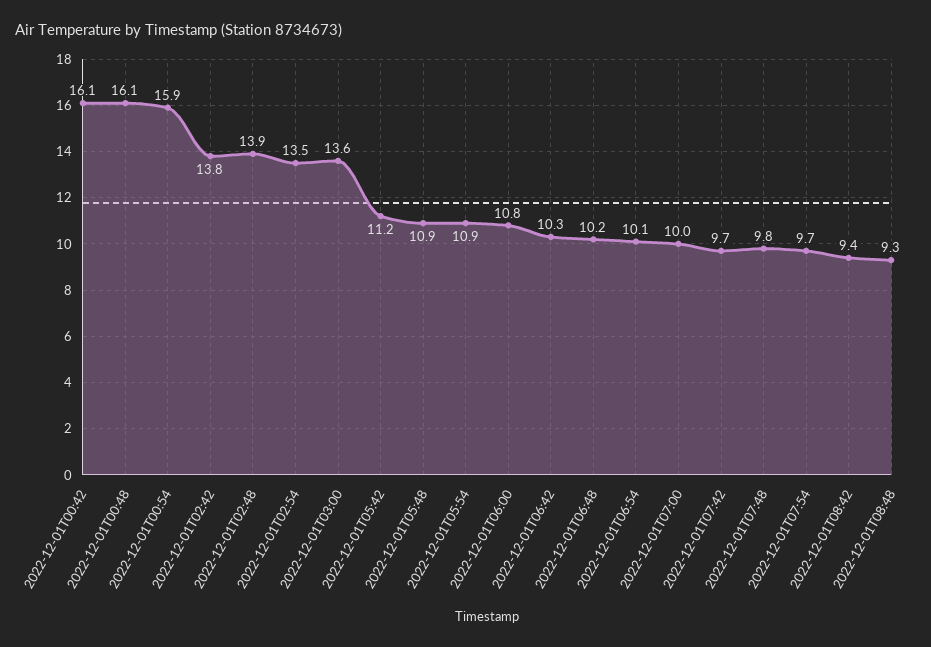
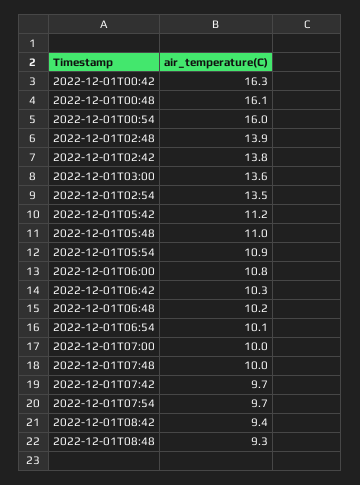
  {
-   "2022-12-01T00:42": 16.1,
+   "2022-12-01T00:42": 16.3,
    "2022-12-01T00:48": 16.1,
-   "2022-12-01T00:54": 15.9,
+   "2022-12-01T00:54": 16,
    "2022-12-01T02:42": 13.8,
    "2022-12-01T02:48": 13.9,
    "2022-12-01T02:54": 13.5,
    "2022-12-01T03:00": 13.6,
    "2022-12-01T05:42": 11.2,
-   "2022-12-01T05:48": 10.9,
+   "2022-12-01T05:48": 11,
    "2022-12-01T05:54": 10.9,
    "2022-12-01T06:00": 10.8,
    "2022-12-01T06:42": 10.3,
    "2022-12-01T06:48": 10.2,
    "2022-12-01T06:54": 10.1,
    "2022-12-01T07:00": 10,
    "2022-12-01T07:42": 9.7,
-   "2022-12-01T07:48": 9.8,
+   "2022-12-01T07:48": 10,
    "2022-12-01T07:54": 9.7,
    "2022-12-01T08:42": 9.4,
    "2022-12-01T08:48": 9.3
  }

